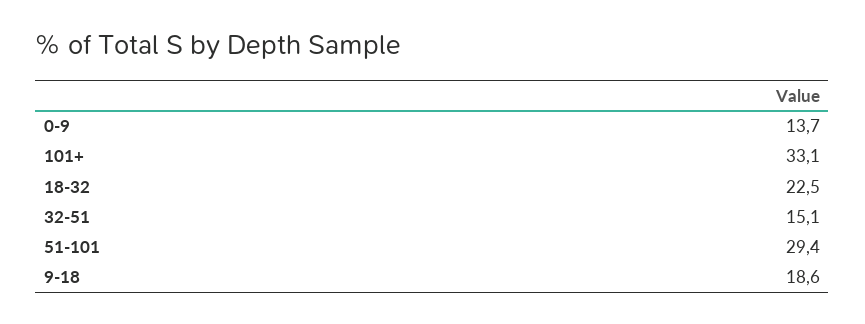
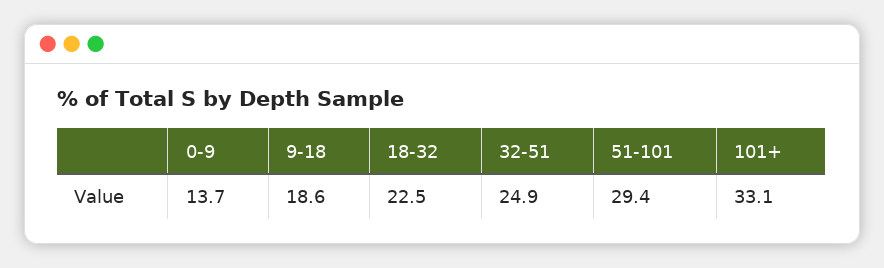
  {
    "0-9": 13.7,
    "101+": 33.1,
    "18-32": 22.5,
-   "32-51": 15.1,
+   "32-51": 24.9,
    "51-101": 29.4,
    "9-18": 18.6
  }

